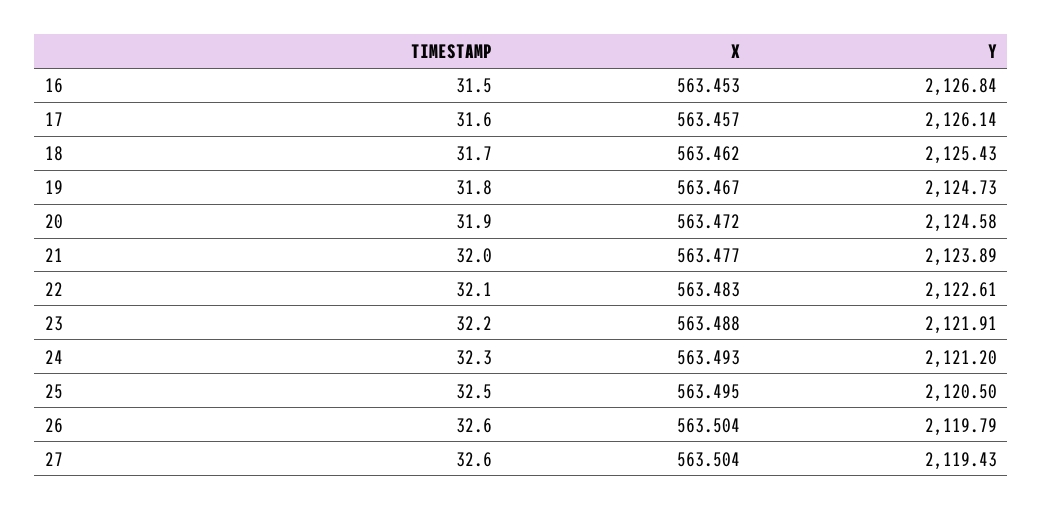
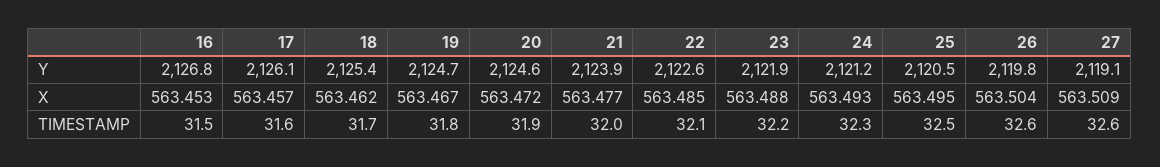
  {
    "TIMESTAMP": {
      "16": 31.5,
      "17": 31.6,
      "18": 31.7,
      "19": 31.8,
      "20": 31.9,
      "21": 32,
      "22": 32.1,
      "23": 32.2,
      "24": 32.3,
      "25": 32.5,
      "26": 32.6,
      "27": 32.6
    },
    "X": {
      "16": 563.453,
      "17": 563.457,
      "18": 563.462,
      "19": 563.467,
      "20": 563.472,
      "21": 563.477,
-     "22": 563.483,
+     "22": 563.485,
      "23": 563.488,
      "24": 563.493,
      "25": 563.495,
      "26": 563.504,
-     "27": 563.504
+     "27": 563.509
    },
    "Y": {
      "16": 2126.84,
      "17": 2126.14,
      "18": 2125.43,
      "19": 2124.73,
      "20": 2124.58,
      "21": 2123.89,
      "22": 2122.61,
      "23": 2121.91,
      "24": 2121.2,
      "25": 2120.5,
      "26": 2119.79,
-     "27": 2119.43
+     "27": 2119.1
    }
  }

